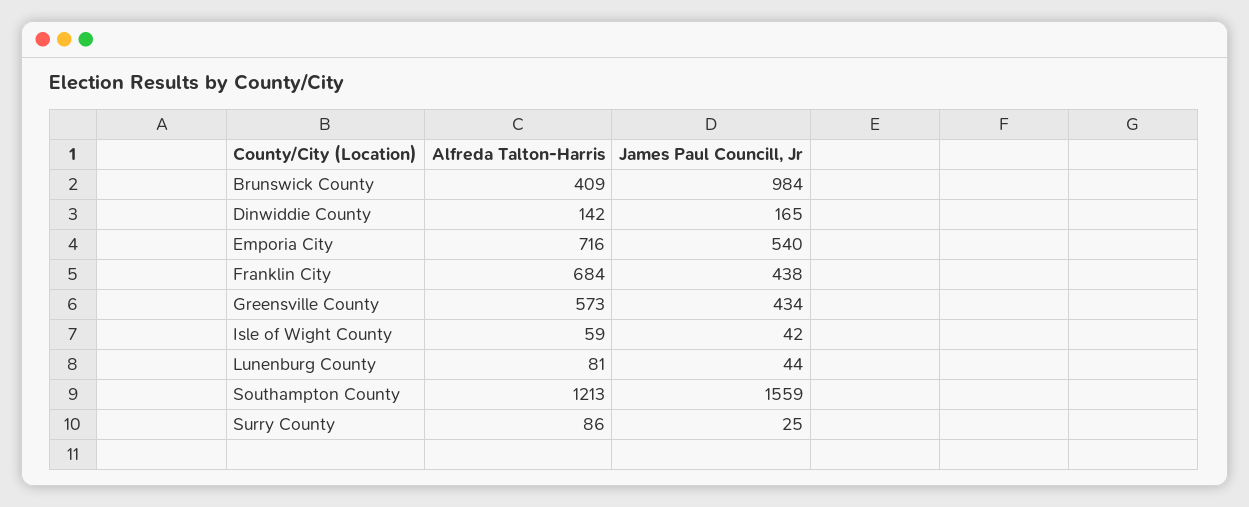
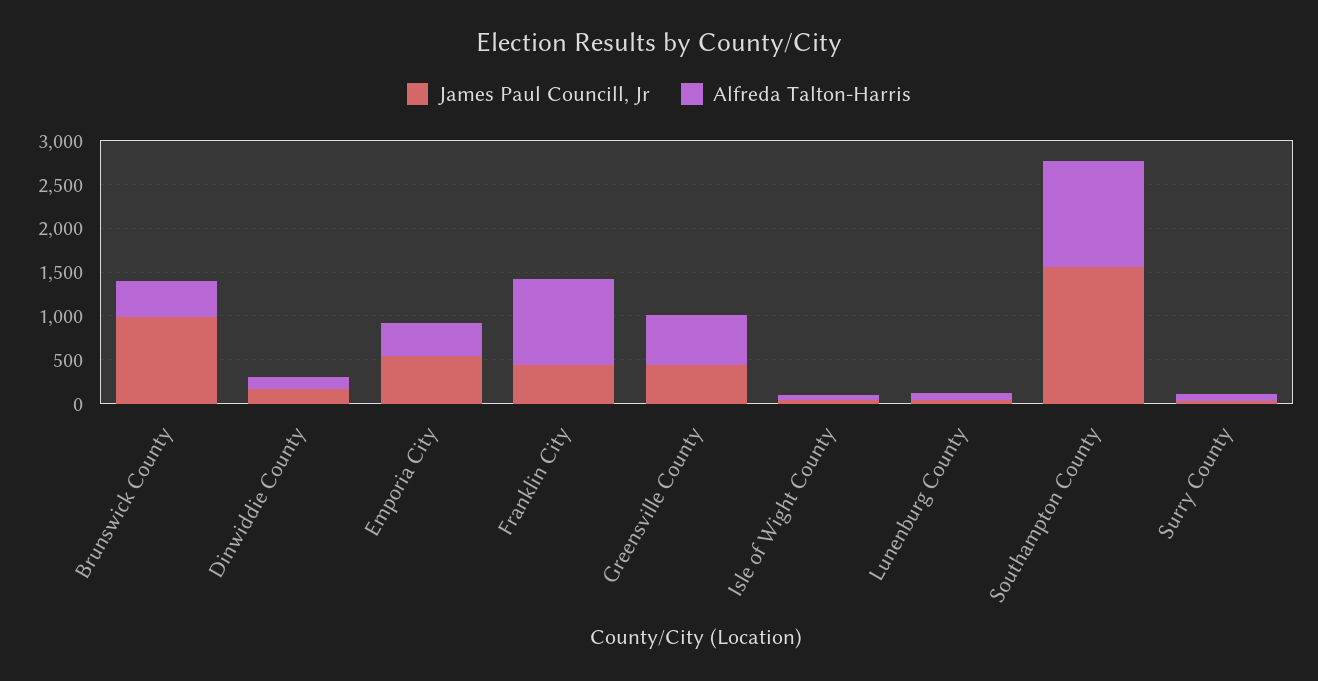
  {
    "Alfreda Talton-Harris": {
      "Brunswick County": 409,
      "Dinwiddie County": 142,
-     "Emporia City": 716,
+     "Emporia City": 400,
-     "Franklin City": 684,
+     "Franklin City": 1000,
      "Greensville County": 573,
      "Isle of Wight County": 59,
      "Lunenburg County": 81,
      "Southampton County": 1213,
      "Surry County": 86
    },
    "James Paul Councill, Jr": {
      "Brunswick County": 984,
      "Dinwiddie County": 165,
      "Emporia City": 540,
      "Franklin City": 438,
      "Greensville County": 434,
      "Isle of Wight County": 42,
      "Lunenburg County": 44,
      "Southampton County": 1559,
      "Surry County": 25
    }
  }

